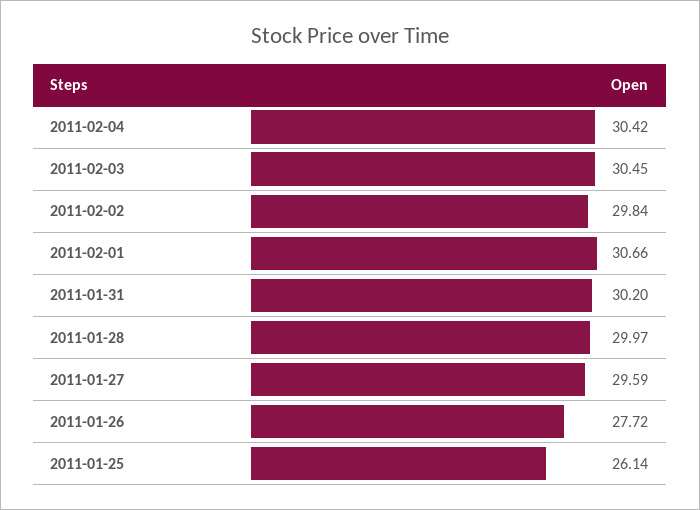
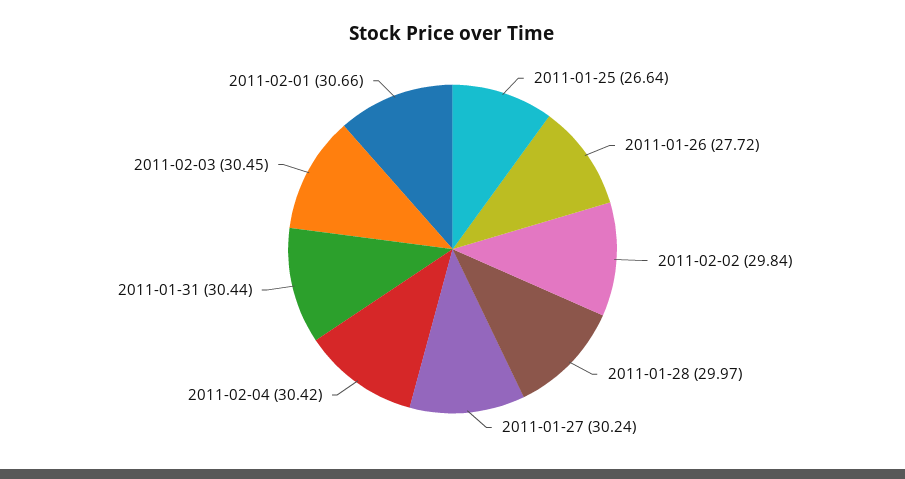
  {
    "2011-02-04": 30.42,
    "2011-02-03": 30.45,
    "2011-02-02": 29.84,
    "2011-02-01": 30.66,
-   "2011-01-31": 30.2,
+   "2011-01-31": 30.44,
    "2011-01-28": 29.97,
-   "2011-01-27": 29.59,
+   "2011-01-27": 30.24,
    "2011-01-26": 27.72,
-   "2011-01-25": 26.14
+   "2011-01-25": 26.64
  }

